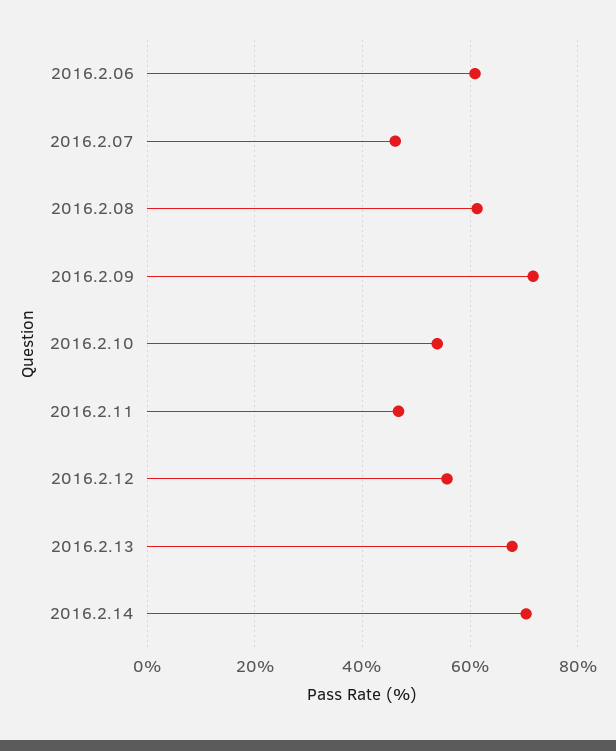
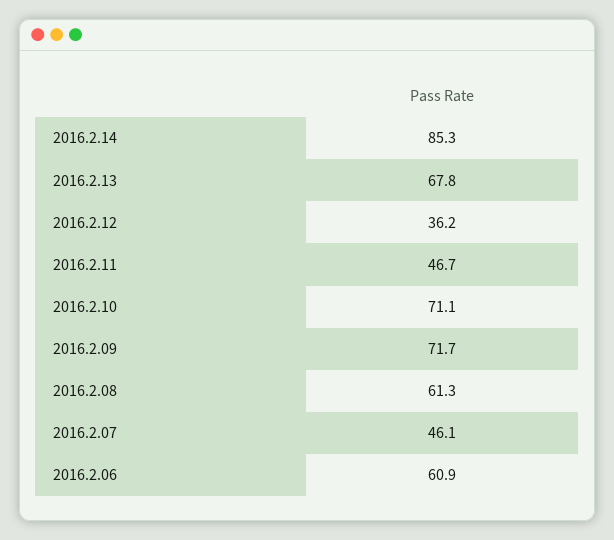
  {
    "2016.2.06": 60.9,
    "2016.2.07": 46.1,
    "2016.2.08": 61.3,
    "2016.2.09": 71.7,
-   "2016.2.10": 54,
+   "2016.2.10": 71.1,
    "2016.2.11": 46.7,
-   "2016.2.12": 56,
+   "2016.2.12": 36.2,
    "2016.2.13": 67.8,
-   "2016.2.14": 70
+   "2016.2.14": 85.3
  }

